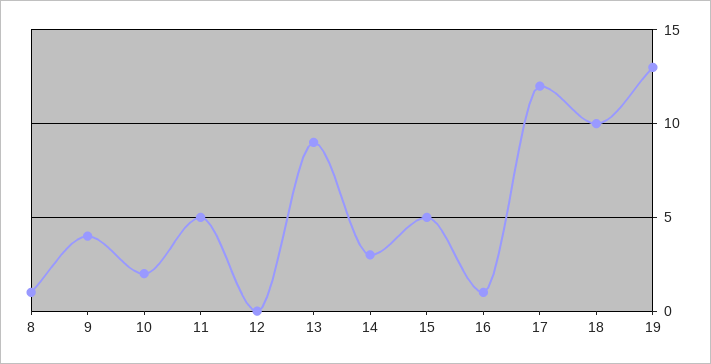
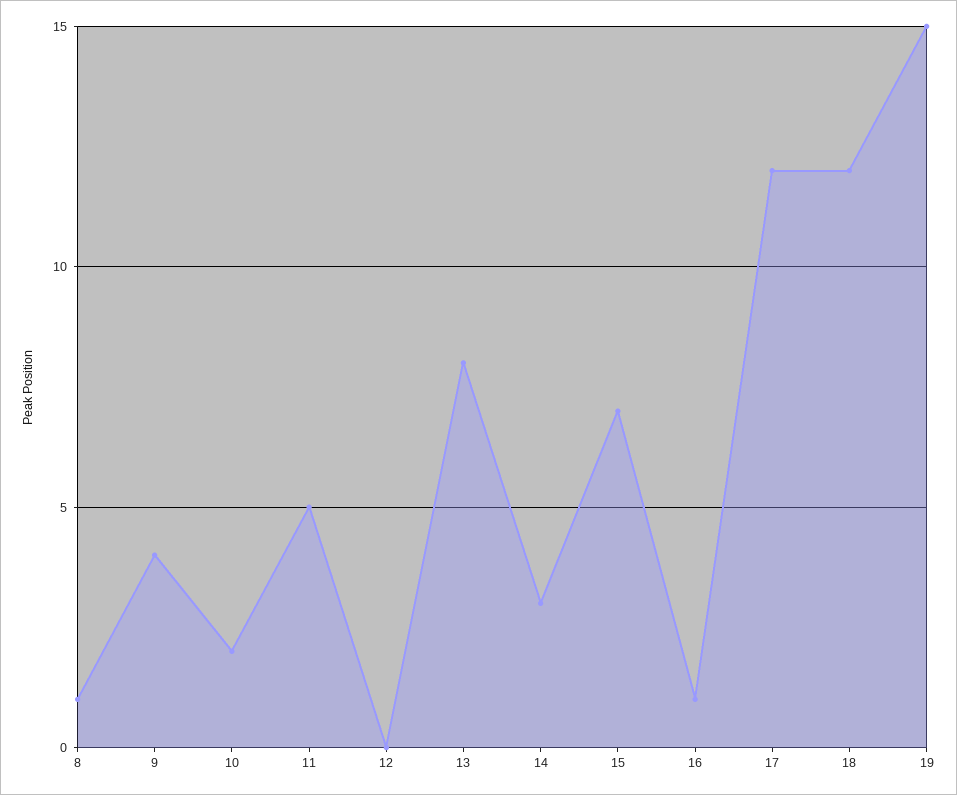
  {
    "8": 1,
    "9": 4,
    "10": 2,
    "11": 5,
    "12": 0,
-   "13": 9,
+   "13": 8,
    "14": 3,
-   "15": 5,
+   "15": 7,
    "16": 1,
    "17": 12,
-   "18": 10,
+   "18": 12,
-   "19": 13
+   "19": 15
  }

